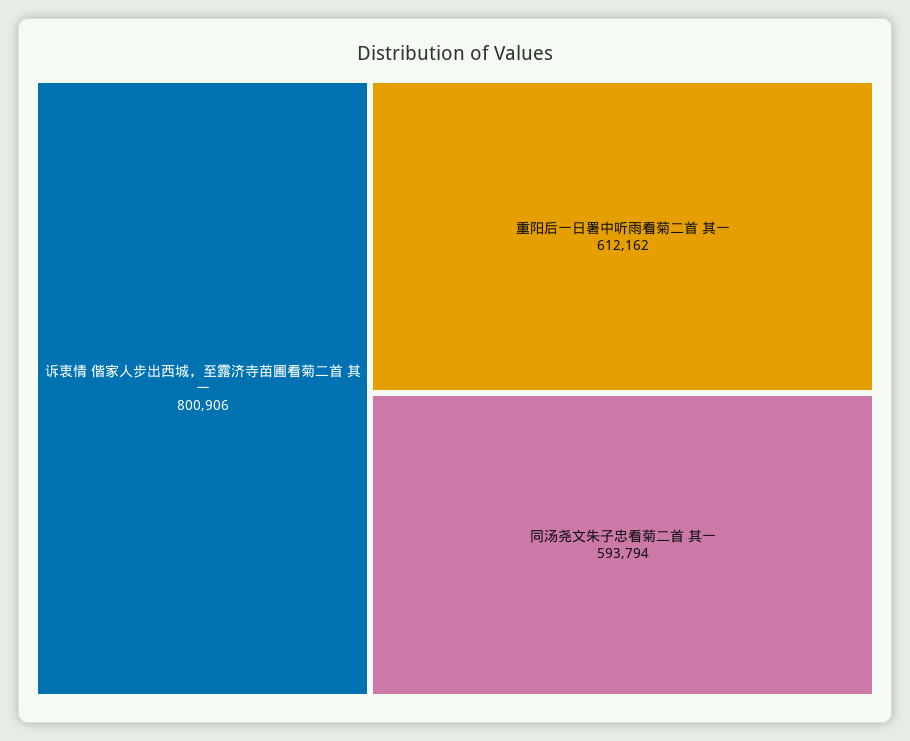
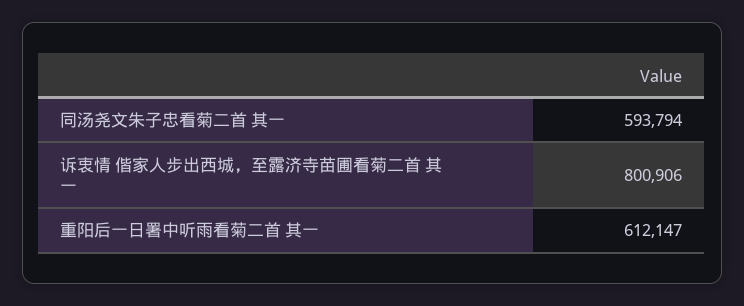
  {
    "诉衷情 偕家人步出西城，至露济寺苗圃看菊二首 其一": 800906,
-   "重阳后一日署中听雨看菊二首 其一": 612162,
+   "重阳后一日署中听雨看菊二首 其一": 612147,
    "同汤尧文朱子忠看菊二首 其一": 593794
  }

